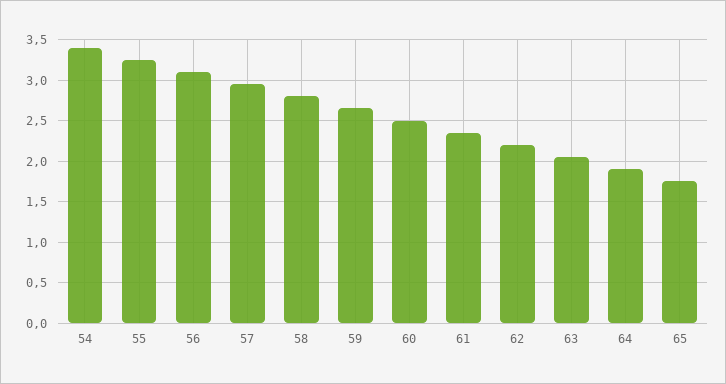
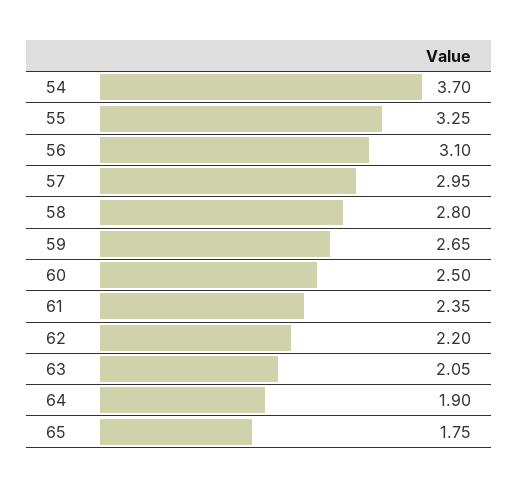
  {
-   "54": 3.4,
+   "54": 3.7,
    "55": 3.25,
    "56": 3.1,
    "57": 2.95,
    "58": 2.8,
    "59": 2.65,
    "60": 2.5,
    "61": 2.35,
    "62": 2.2,
    "63": 2.05,
    "64": 1.9,
    "65": 1.75
  }

